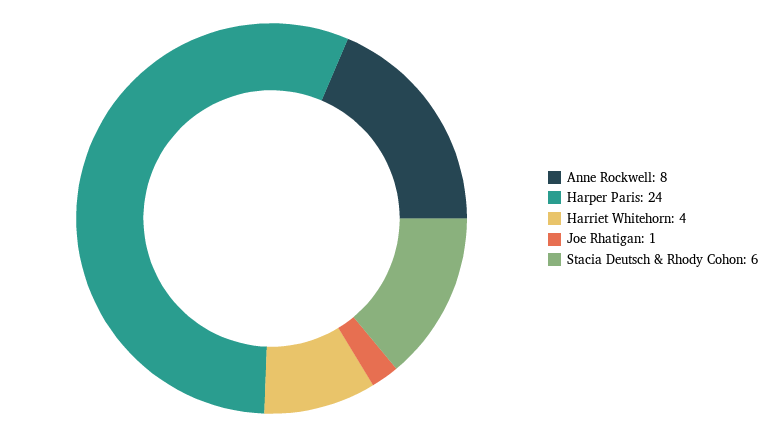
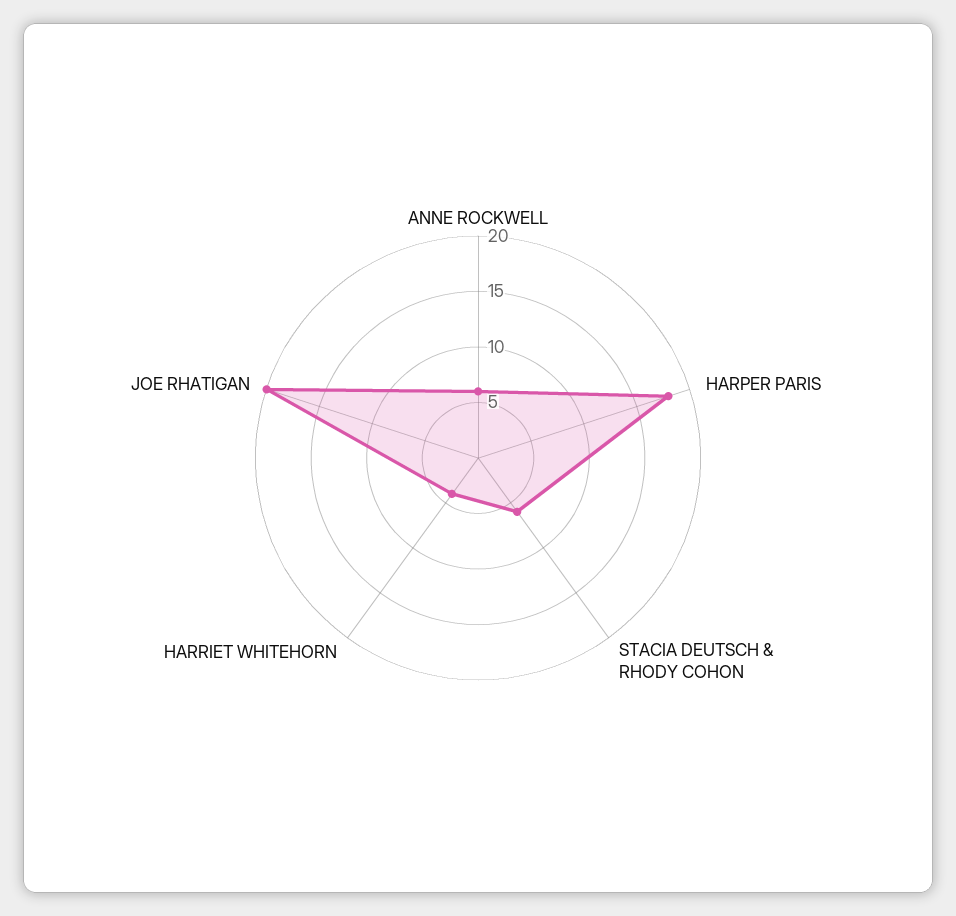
  {
-   "Anne Rockwell": 8,
+   "Anne Rockwell": 6,
-   "Harper Paris": 24,
+   "Harper Paris": 18,
    "Harriet Whitehorn": 4,
-   "Joe Rhatigan": 1,
+   "Joe Rhatigan": 20,
    "Stacia Deutsch & Rhody Cohon": 6
  }

